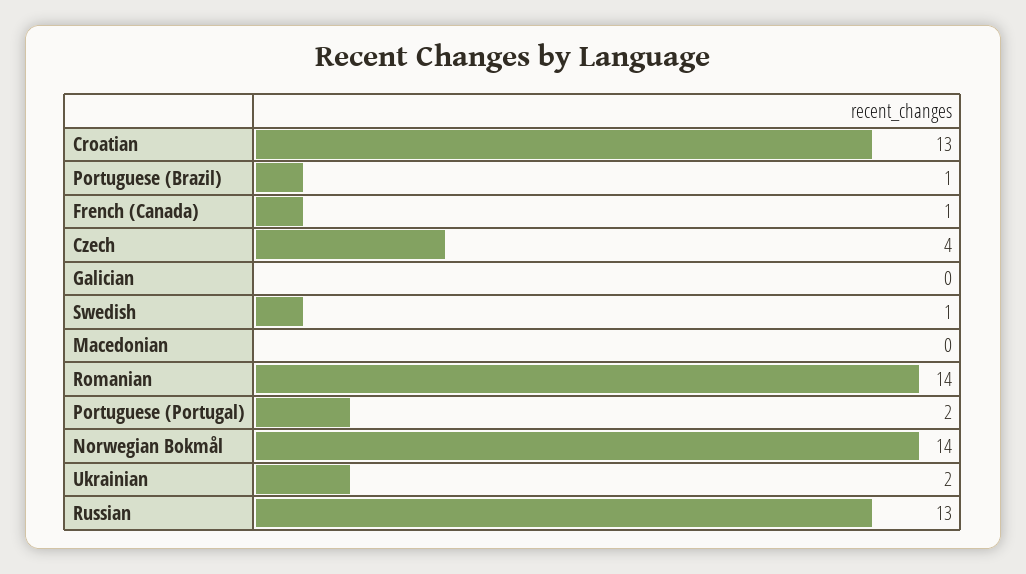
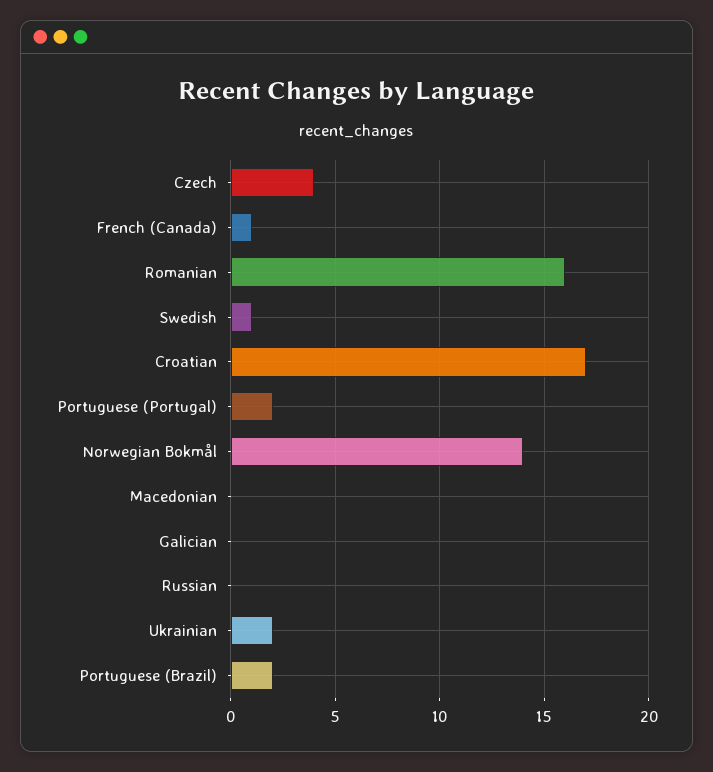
  {
-   "Croatian": 13,
+   "Croatian": 17,
-   "Portuguese (Brazil)": 1,
+   "Portuguese (Brazil)": 2,
    "French (Canada)": 1,
    "Czech": 4,
    "Galician": 0,
    "Swedish": 1,
    "Macedonian": 0,
-   "Romanian": 14,
+   "Romanian": 16,
    "Portuguese (Portugal)": 2,
    "Norwegian Bokmål": 14,
    "Ukrainian": 2,
-   "Russian": 13
+   "Russian": 0
  }

